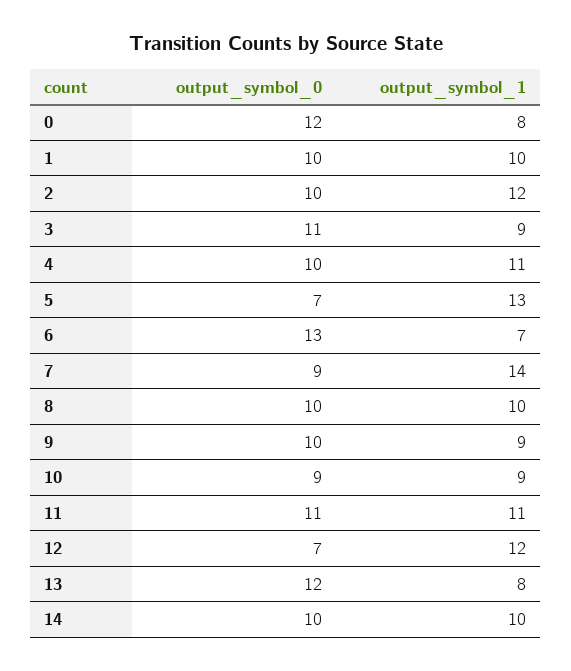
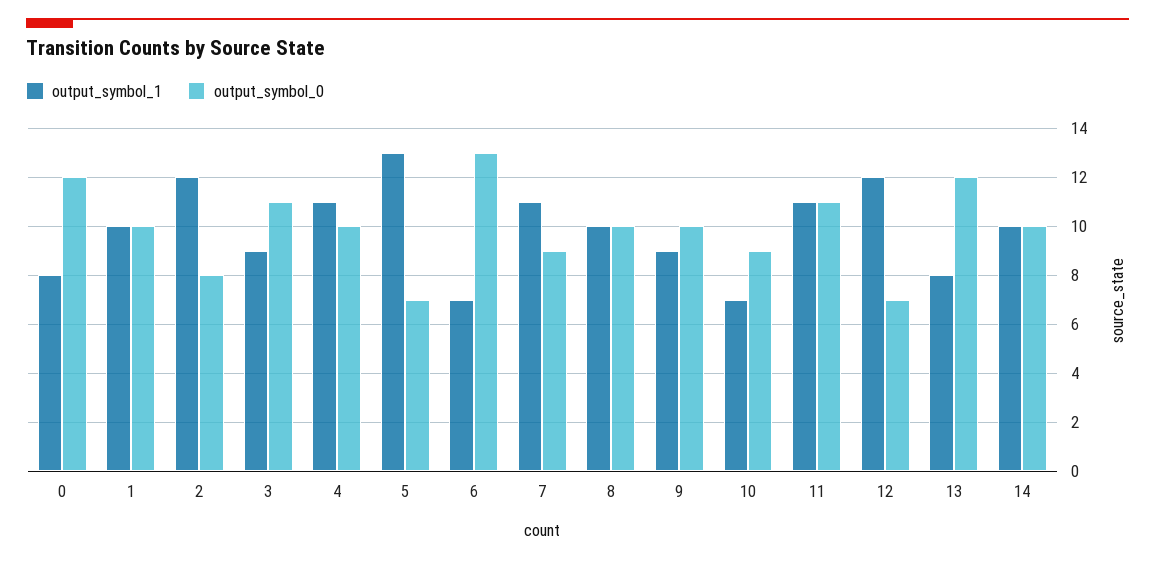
  {
    "output_symbol_0": {
      "0": 12,
      "1": 10,
-     "2": 10,
+     "2": 8,
      "3": 11,
      "4": 10,
      "5": 7,
      "6": 13,
      "7": 9,
      "8": 10,
      "9": 10,
      "10": 9,
      "11": 11,
      "12": 7,
      "13": 12,
      "14": 10
    },
    "output_symbol_1": {
      "0": 8,
      "1": 10,
      "2": 12,
      "3": 9,
      "4": 11,
      "5": 13,
      "6": 7,
-     "7": 14,
+     "7": 11,
      "8": 10,
      "9": 9,
-     "10": 9,
+     "10": 7,
      "11": 11,
      "12": 12,
      "13": 8,
      "14": 10
    }
  }

